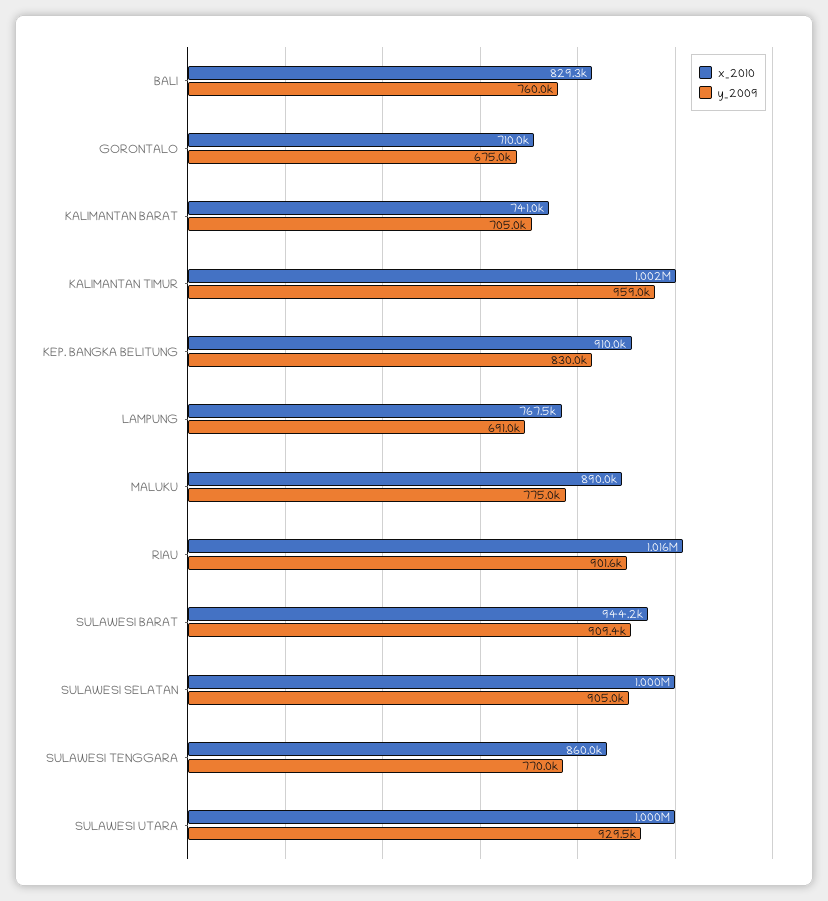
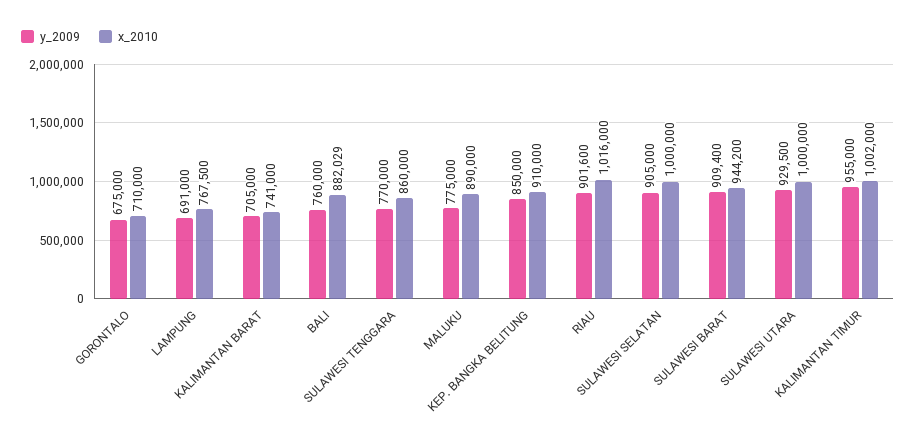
  {
    "x_2010": {
-     "BALI": 829300,
+     "BALI": 882029,
      "GORONTALO": 710000,
      "KALIMANTAN BARAT": 741000,
      "KALIMANTAN TIMUR": 1002000,
      "KEP. BANGKA BELITUNG": 910000,
      "LAMPUNG": 767500,
      "MALUKU": 890000,
      "RIAU": 1016000,
      "SULAWESI BARAT": 944200,
      "SULAWESI SELATAN": 1000000,
      "SULAWESI TENGGARA": 860000,
      "SULAWESI UTARA": 1000000
    },
    "y_2009": {
      "BALI": 760000,
      "GORONTALO": 675000,
      "KALIMANTAN BARAT": 705000,
-     "KALIMANTAN TIMUR": 959000,
+     "KALIMANTAN TIMUR": 955000,
-     "KEP. BANGKA BELITUNG": 830000,
+     "KEP. BANGKA BELITUNG": 850000,
      "LAMPUNG": 691000,
      "MALUKU": 775000,
      "RIAU": 901600,
      "SULAWESI BARAT": 909400,
      "SULAWESI SELATAN": 905000,
      "SULAWESI TENGGARA": 770000,
      "SULAWESI UTARA": 929500
    }
  }

